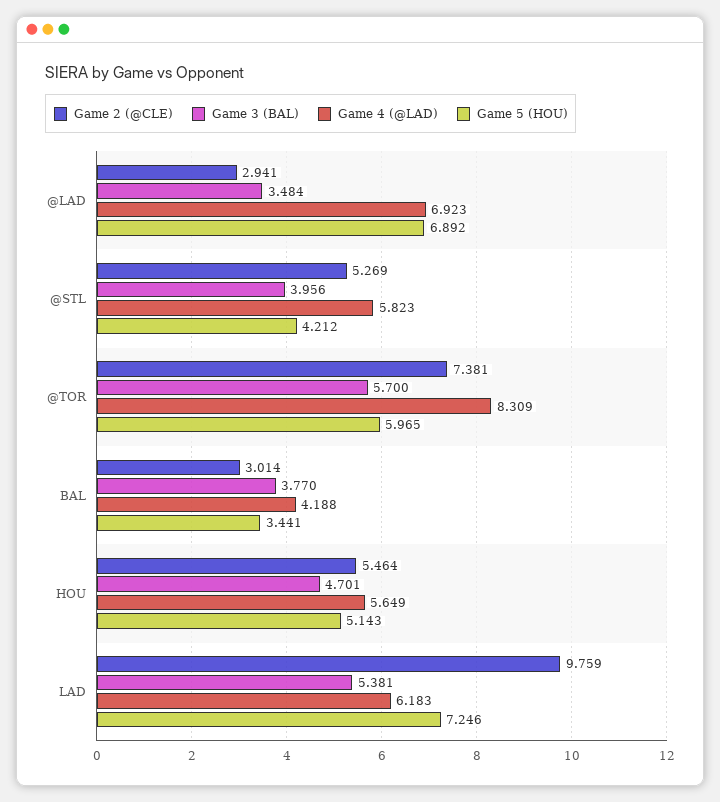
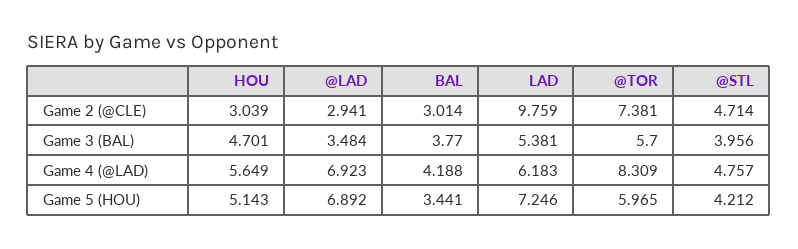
  {
    "Game 2 (@CLE)": {
      "@LAD": 2.941,
-     "@STL": 5.269,
+     "@STL": 4.714,
      "@TOR": 7.381,
      "BAL": 3.014,
-     "HOU": 5.464,
+     "HOU": 3.039,
      "LAD": 9.759
    },
    "Game 3 (BAL)": {
      "@LAD": 3.484,
      "@STL": 3.956,
      "@TOR": 5.7,
      "BAL": 3.77,
      "HOU": 4.701,
      "LAD": 5.381
    },
    "Game 4 (@LAD)": {
      "@LAD": 6.923,
-     "@STL": 5.823,
+     "@STL": 4.757,
      "@TOR": 8.309,
      "BAL": 4.188,
      "HOU": 5.649,
      "LAD": 6.183
    },
    "Game 5 (HOU)": {
      "@LAD": 6.892,
      "@STL": 4.212,
      "@TOR": 5.965,
      "BAL": 3.441,
      "HOU": 5.143,
      "LAD": 7.246
    }
  }

